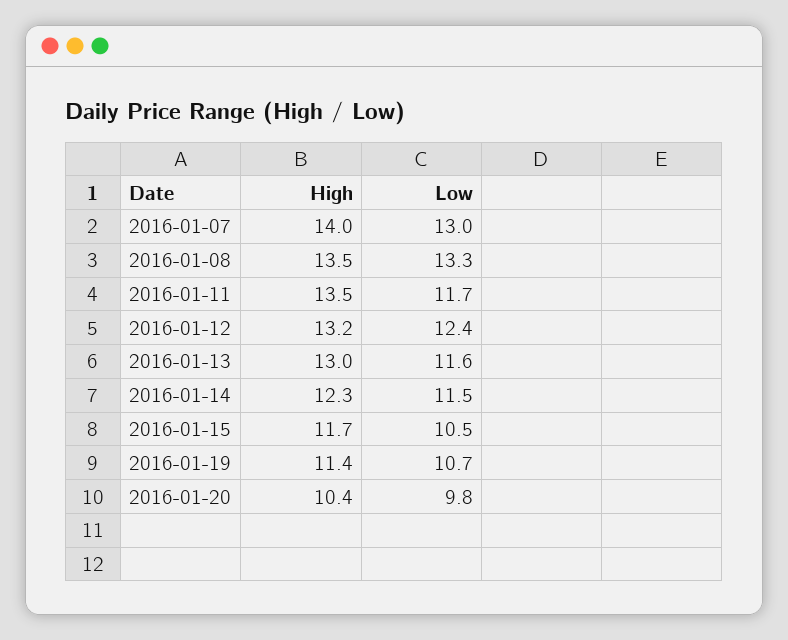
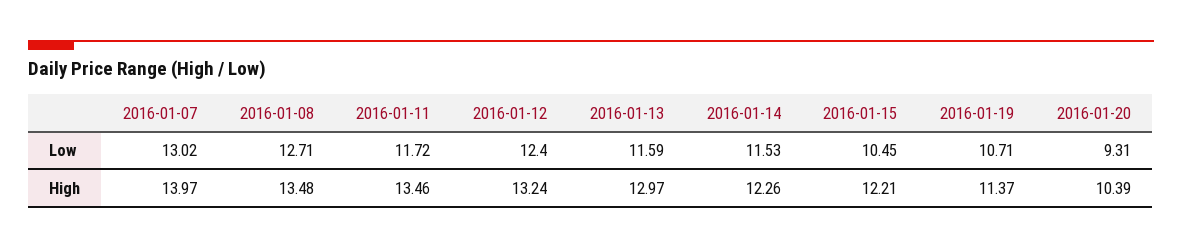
  {
    "High": {
      "2016-01-07": 13.97,
      "2016-01-08": 13.48,
      "2016-01-11": 13.46,
      "2016-01-12": 13.24,
      "2016-01-13": 12.97,
      "2016-01-14": 12.26,
-     "2016-01-15": 11.7,
+     "2016-01-15": 12.21,
      "2016-01-19": 11.37,
      "2016-01-20": 10.39
    },
    "Low": {
      "2016-01-07": 13.02,
-     "2016-01-08": 13.3,
+     "2016-01-08": 12.71,
      "2016-01-11": 11.72,
      "2016-01-12": 12.4,
      "2016-01-13": 11.59,
      "2016-01-14": 11.53,
      "2016-01-15": 10.45,
      "2016-01-19": 10.71,
-     "2016-01-20": 9.8
+     "2016-01-20": 9.31
    }
  }

